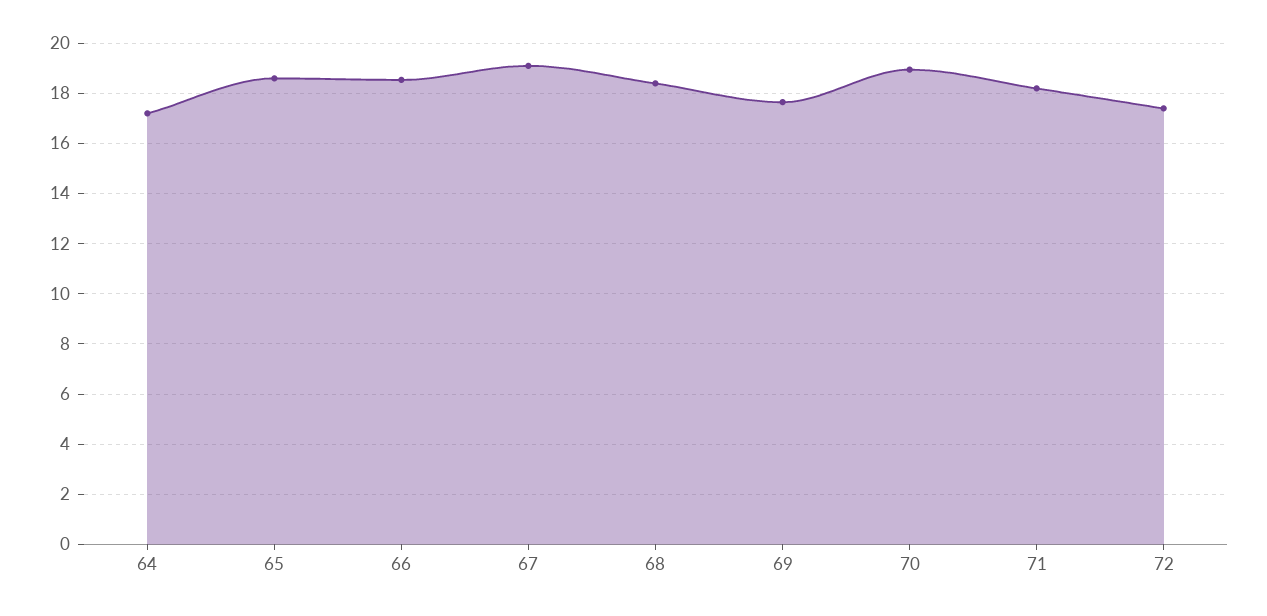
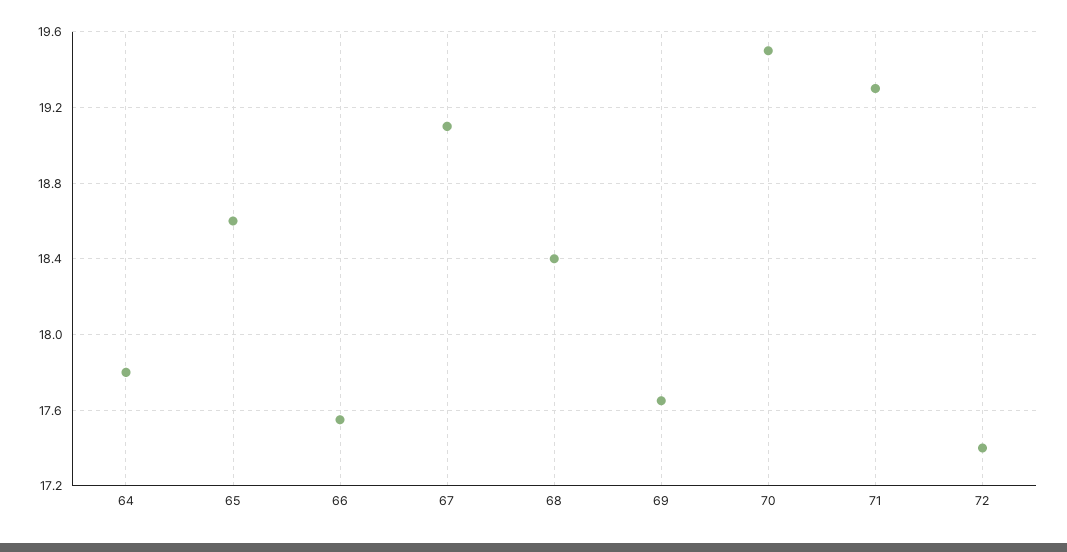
  {
-   "64": 17.25,
+   "64": 17.8,
    "65": 18.6,
-   "66": 18.5,
+   "66": 17.55,
    "67": 19.1,
    "68": 18.4,
    "69": 17.65,
-   "70": 19,
+   "70": 19.5,
-   "71": 18.25,
+   "71": 19.3,
    "72": 17.4
  }

